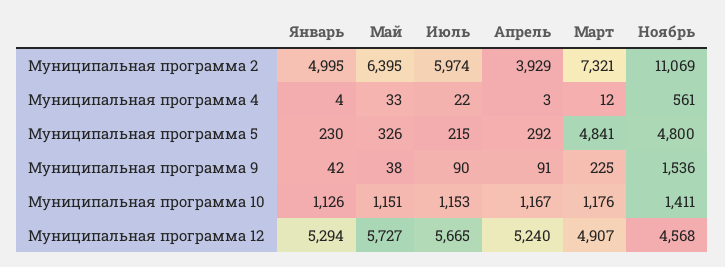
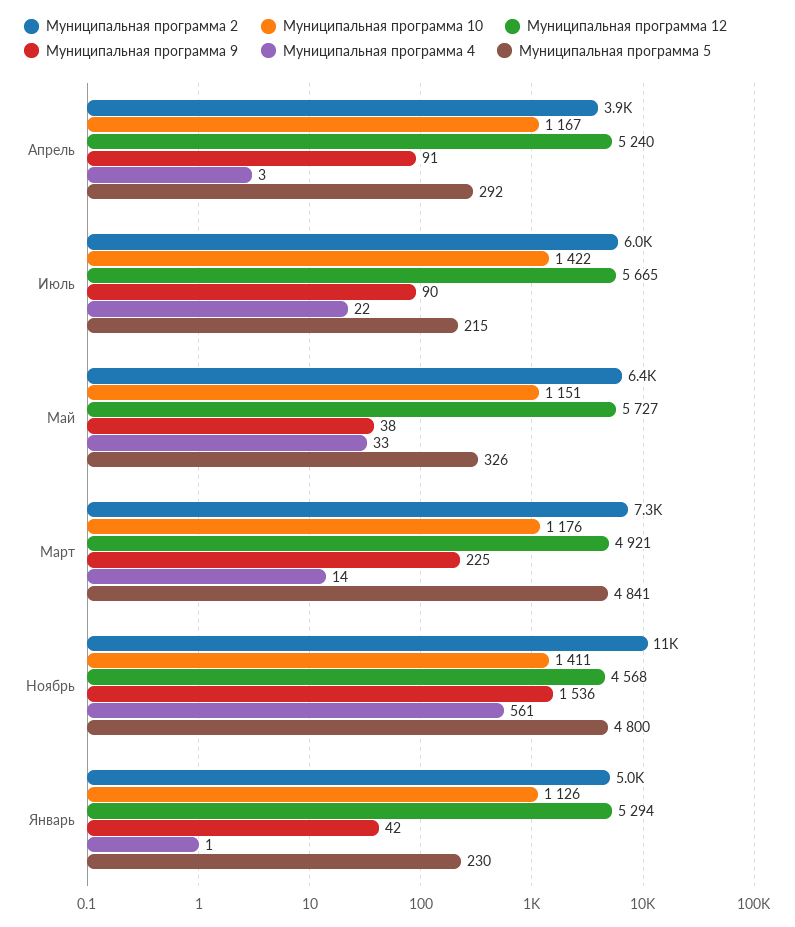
  {
    "Муниципальная программа 2": {
      "Январь": 4995,
      "Май": 6395,
      "Июль": 5974,
      "Апрель": 3929,
      "Март": 7321,
      "Ноябрь": 11069
    },
    "Муниципальная программа 4": {
-     "Январь": 4,
+     "Январь": 1,
      "Май": 33,
      "Июль": 22,
      "Апрель": 3,
-     "Март": 12,
+     "Март": 14,
      "Ноябрь": 561
    },
    "Муниципальная программа 5": {
      "Январь": 230,
      "Май": 326,
      "Июль": 215,
      "Апрель": 292,
      "Март": 4841,
      "Ноябрь": 4800
    },
    "Муниципальная программа 9": {
      "Январь": 42,
      "Май": 38,
      "Июль": 90,
      "Апрель": 91,
      "Март": 225,
      "Ноябрь": 1536
    },
    "Муниципальная программа 10": {
      "Январь": 1126,
      "Май": 1151,
-     "Июль": 1153,
+     "Июль": 1422,
      "Апрель": 1167,
      "Март": 1176,
      "Ноябрь": 1411
    },
    "Муниципальная программа 12": {
      "Январь": 5294,
      "Май": 5727,
      "Июль": 5665,
      "Апрель": 5240,
-     "Март": 4907,
+     "Март": 4921,
      "Ноябрь": 4568
    }
  }

